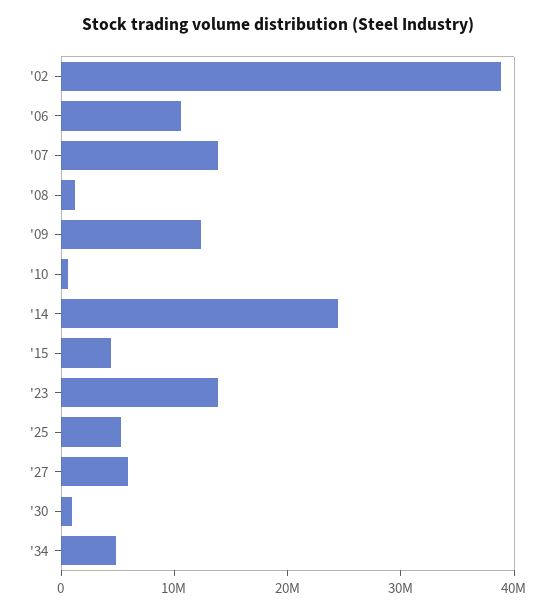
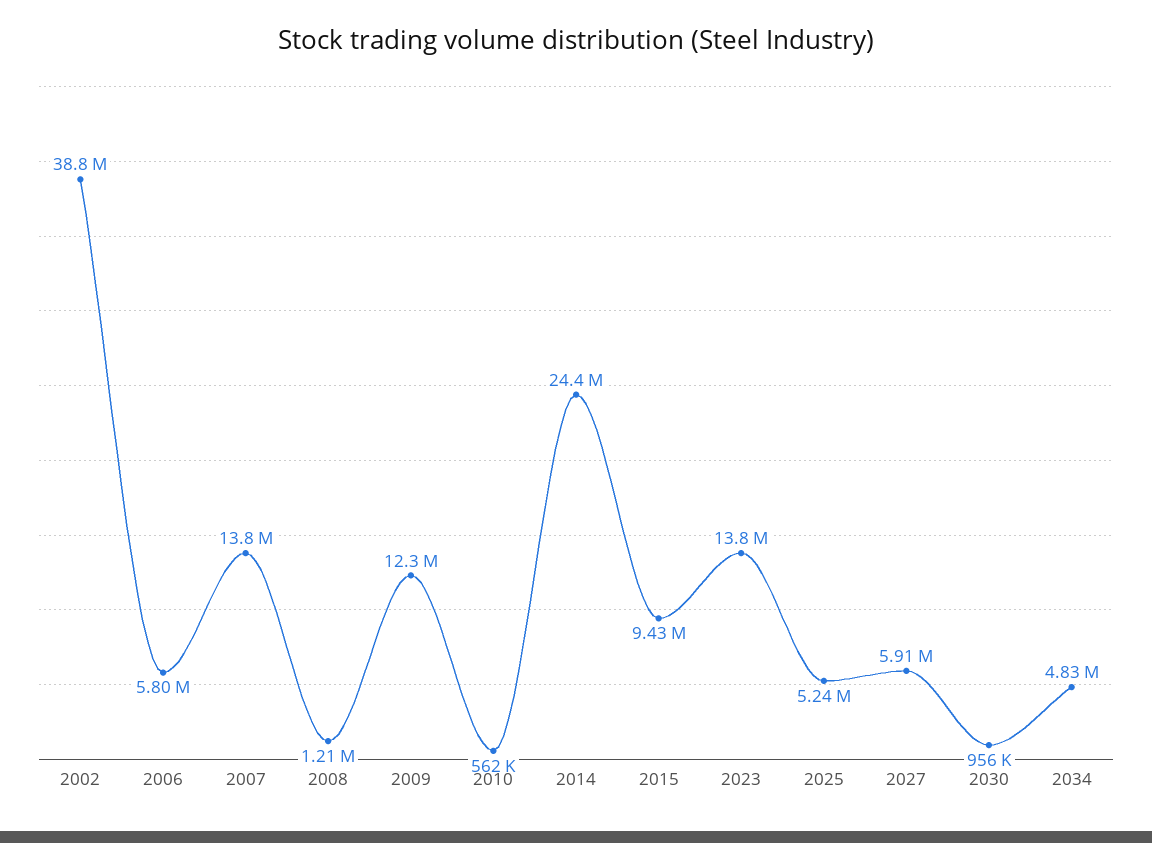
  {
    "'02": 38800000,
-   "'06": 10000000,
+   "'06": 5800000,
    "'07": 13800000,
    "'08": 1210000,
    "'09": 12300000,
    "'10": 562000,
    "'14": 24400000,
-   "'15": 4000000,
+   "'15": 9430000,
    "'23": 13800000,
    "'25": 5240000,
    "'27": 5910000,
    "'30": 956000,
    "'34": 4830000
  }

